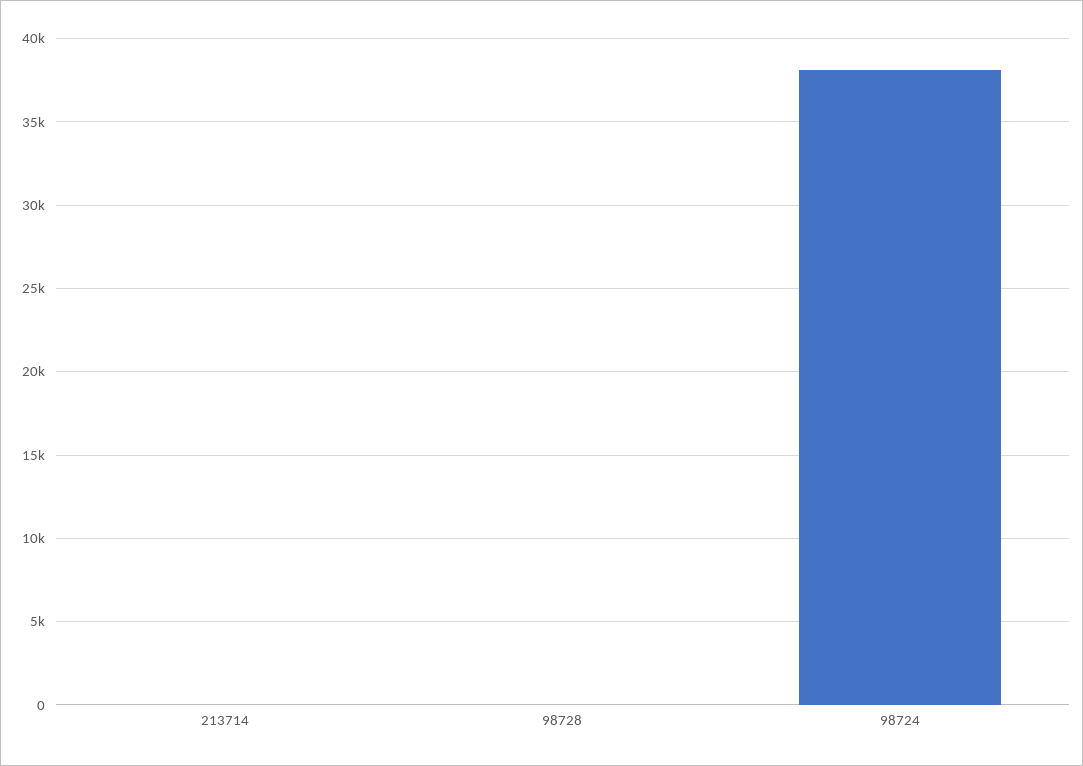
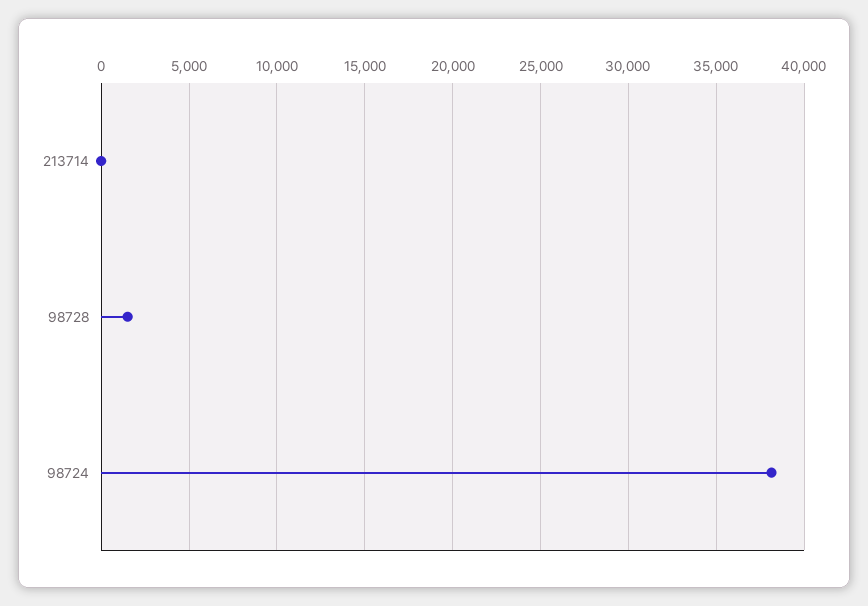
  {
    "213714": 0,
-   "98728": 0,
+   "98728": 1500,
    "98724": 38000
  }

